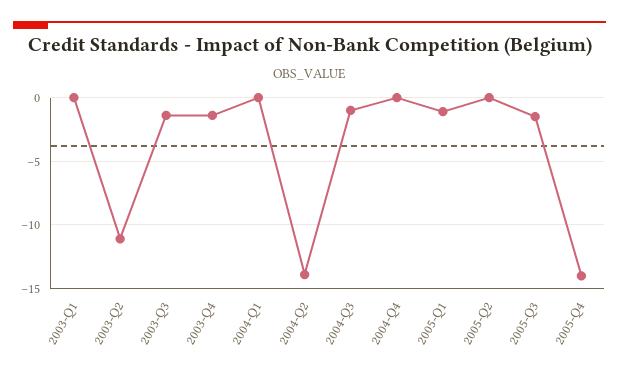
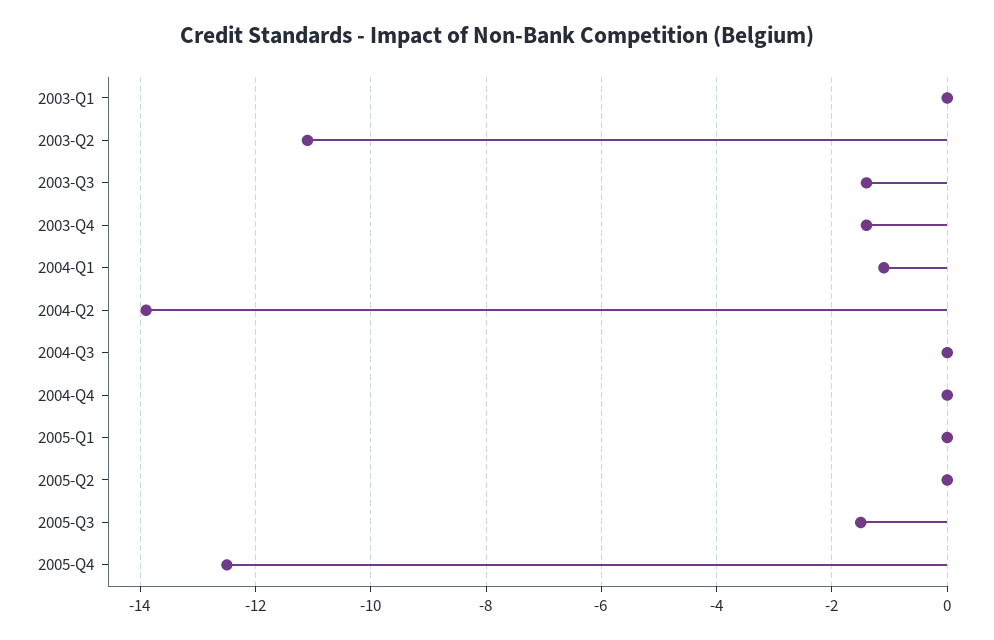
  {
    "2003-Q1": 0,
    "2003-Q2": -11,
    "2003-Q3": -1.5,
    "2003-Q4": -1.5,
-   "2004-Q1": 0,
+   "2004-Q1": -1,
    "2004-Q2": -14,
-   "2004-Q3": -1,
+   "2004-Q3": 0,
    "2004-Q4": 0,
-   "2005-Q1": -1,
+   "2005-Q1": 0,
    "2005-Q2": 0,
    "2005-Q3": -1.5,
-   "2005-Q4": -14
+   "2005-Q4": -12.5
  }

